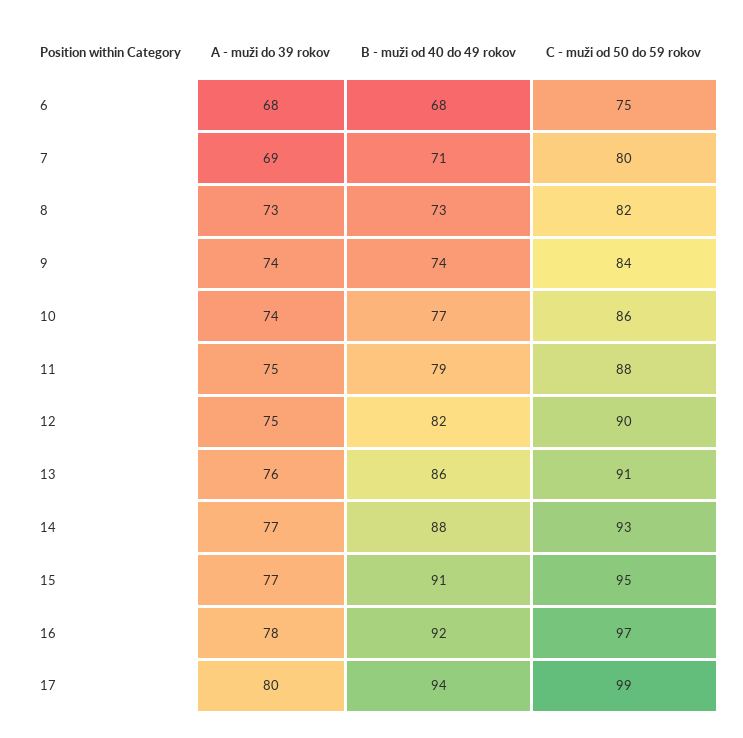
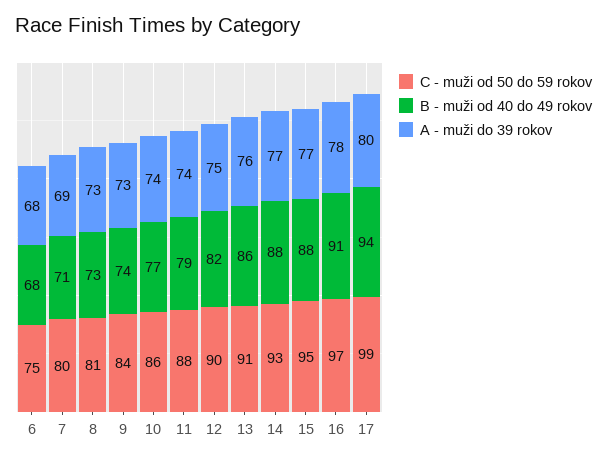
  {
    "A - muži do 39 rokov": {
      "6": 68,
      "7": 69,
      "8": 73,
-     "9": 74,
+     "9": 73,
      "10": 74,
-     "11": 75,
+     "11": 74,
      "12": 75,
      "13": 76,
      "14": 77,
      "15": 77,
      "16": 78,
      "17": 80
    },
    "B - muži od 40 do 49 rokov": {
      "6": 68,
      "7": 71,
      "8": 73,
      "9": 74,
      "10": 77,
      "11": 79,
      "12": 82,
      "13": 86,
      "14": 88,
-     "15": 91,
+     "15": 88,
-     "16": 92,
+     "16": 91,
      "17": 94
    },
    "C - muži od 50 do 59 rokov": {
      "6": 75,
      "7": 80,
-     "8": 82,
+     "8": 81,
      "9": 84,
      "10": 86,
      "11": 88,
      "12": 90,
      "13": 91,
      "14": 93,
      "15": 95,
      "16": 97,
      "17": 99
    }
  }

